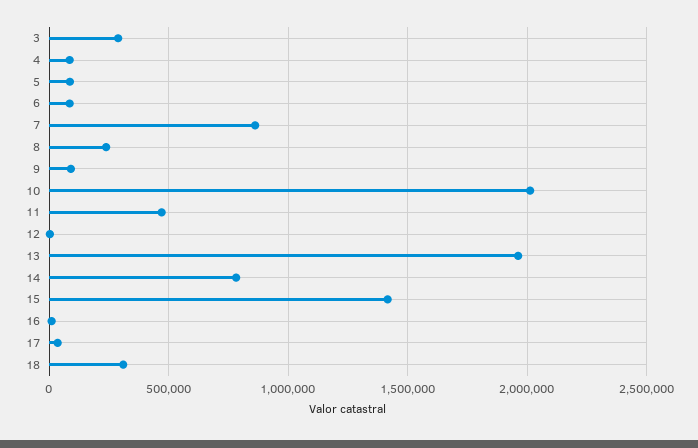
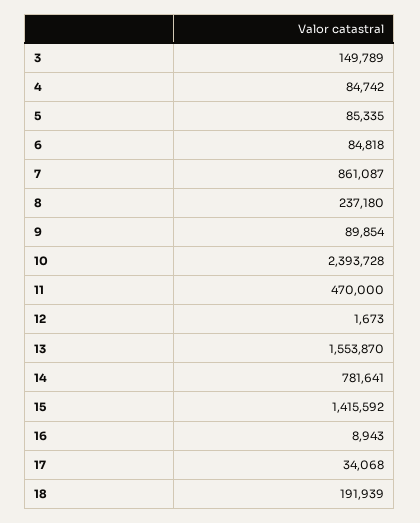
  {
-   "3": 300000,
+   "3": 149789,
    "4": 84742,
    "5": 85335,
    "6": 84818,
    "7": 861087,
    "8": 237180,
    "9": 89854,
-   "10": 2000000,
+   "10": 2393728,
    "11": 470000,
    "12": 1673,
-   "13": 1950000,
+   "13": 1553870,
    "14": 781641,
    "15": 1415592,
    "16": 8943,
    "17": 34068,
-   "18": 300000
+   "18": 191939
  }

